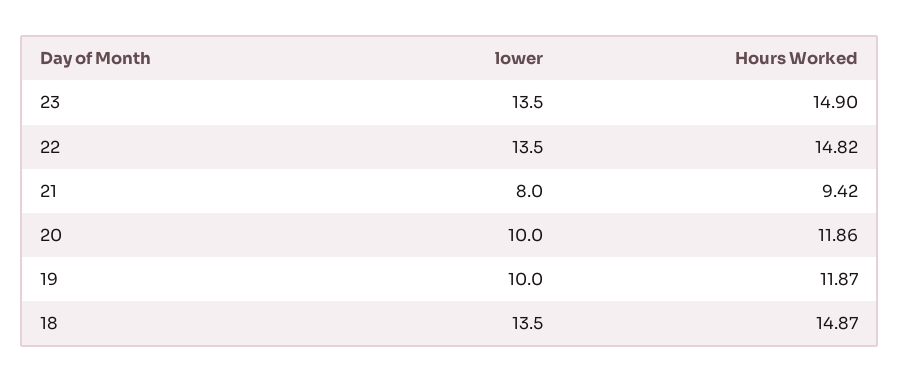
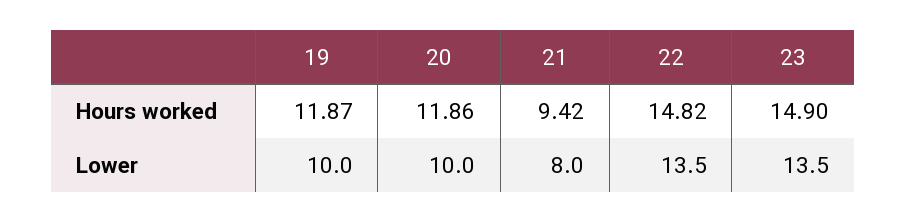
  {
    "lower": {
      "23": 13.5,
      "22": 13.5,
      "21": 8,
      "20": 10,
-     "19": 10,
+     "19": 10
-     "18": 13.5
    },
    "Hours Worked": {
      "23": 14.9,
      "22": 14.82,
      "21": 9.42,
      "20": 11.86,
-     "19": 11.87,
+     "19": 11.87
-     "18": 14.87
    }
  }

